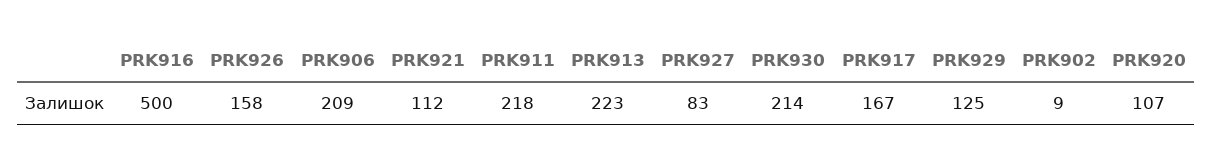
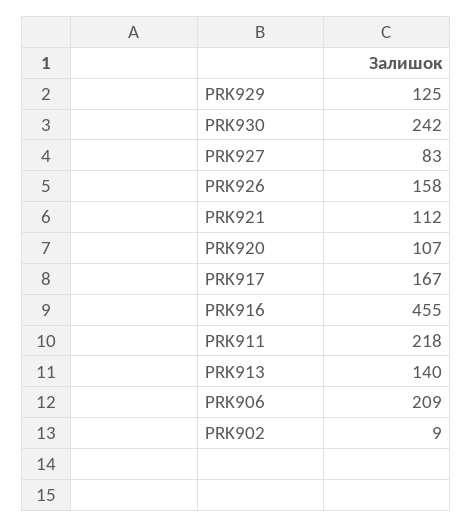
  {
-   "PRK916": 500,
+   "PRK916": 455,
    "PRK926": 158,
    "PRK906": 209,
    "PRK921": 112,
    "PRK911": 218,
-   "PRK913": 223,
+   "PRK913": 140,
    "PRK927": 83,
-   "PRK930": 214,
+   "PRK930": 242,
    "PRK917": 167,
    "PRK929": 125,
    "PRK902": 9,
    "PRK920": 107
  }

